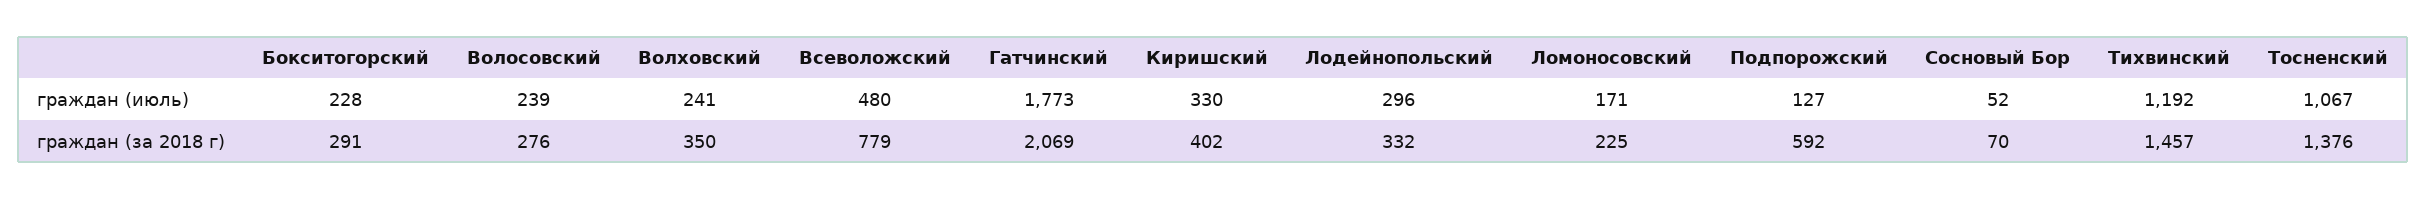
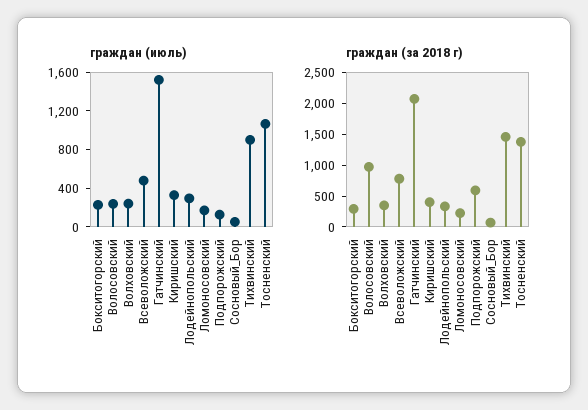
  {
    "граждан (июль)": {
      "Бокситогорский": 228,
      "Волосовский": 239,
      "Волховский": 241,
      "Всеволожский": 480,
-     "Гатчинский": 1773,
+     "Гатчинский": 1500,
      "Киришский": 330,
      "Лодейнопольский": 296,
      "Ломоносовский": 171,
      "Подпорожский": 127,
      "Сосновый Бор": 52,
-     "Тихвинский": 1192,
+     "Тихвинский": 900,
      "Тосненский": 1067
    },
    "граждан (за 2018 г)": {
      "Бокситогорский": 291,
-     "Волосовский": 276,
+     "Волосовский": 1000,
      "Волховский": 350,
      "Всеволожский": 779,
      "Гатчинский": 2069,
      "Киришский": 402,
      "Лодейнопольский": 332,
      "Ломоносовский": 225,
      "Подпорожский": 592,
      "Сосновый Бор": 70,
      "Тихвинский": 1457,
      "Тосненский": 1376
    }
  }

